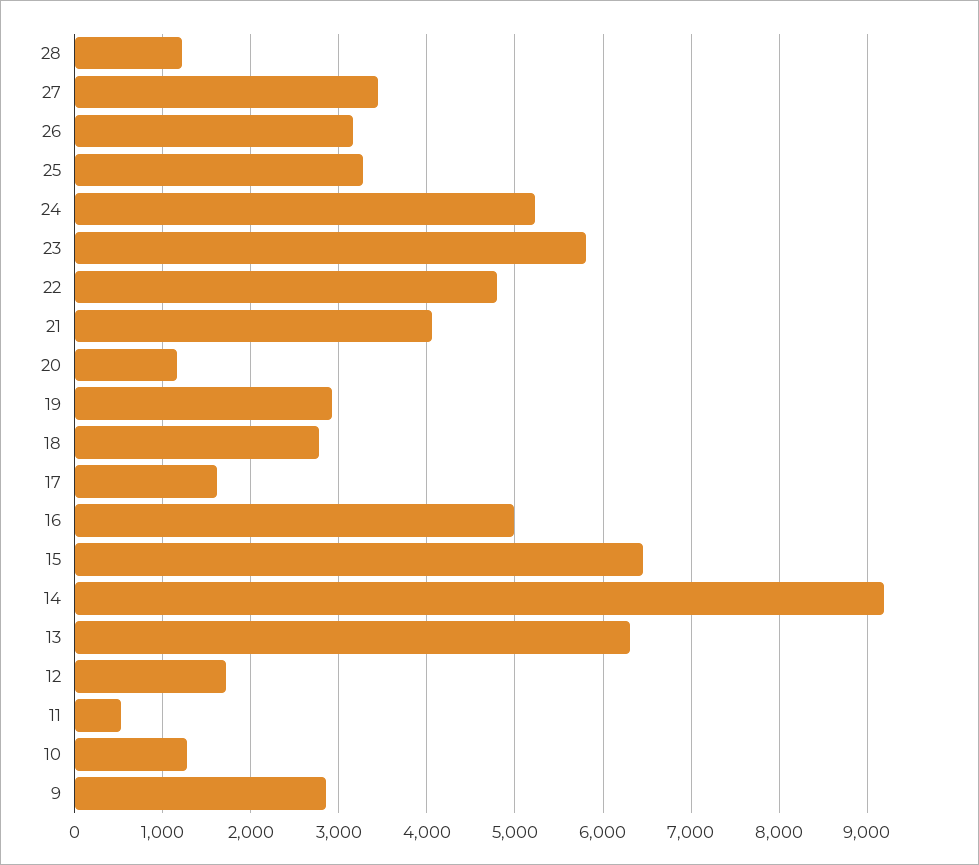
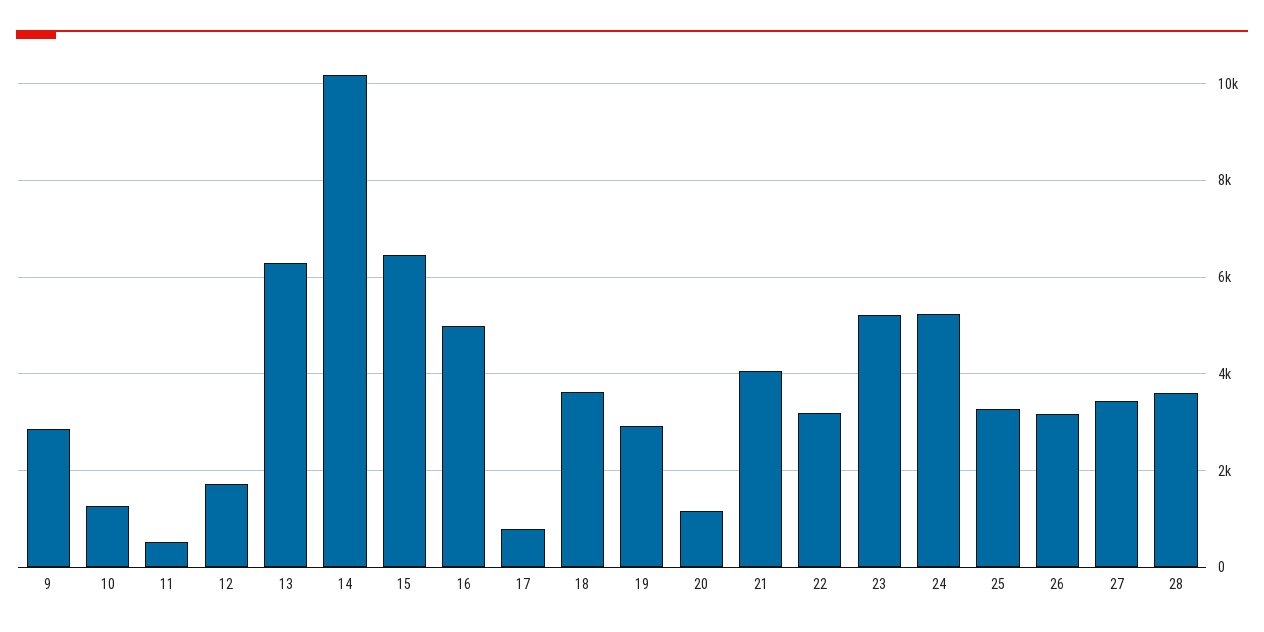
  {
-   "28": 1200,
+   "28": 3600,
    "27": 3400,
    "26": 3200,
    "25": 3300,
    "24": 5200,
-   "23": 5800,
+   "23": 5200,
-   "22": 4800,
+   "22": 3200,
    "21": 4100,
    "20": 1200,
    "19": 2900,
-   "18": 2800,
+   "18": 3600,
-   "17": 1600,
+   "17": 800,
    "16": 5000,
    "15": 6500,
-   "14": 9200,
+   "14": 10200,
    "13": 6300,
    "12": 1700,
    "11": 500,
    "10": 1300,
    "9": 2900
  }

